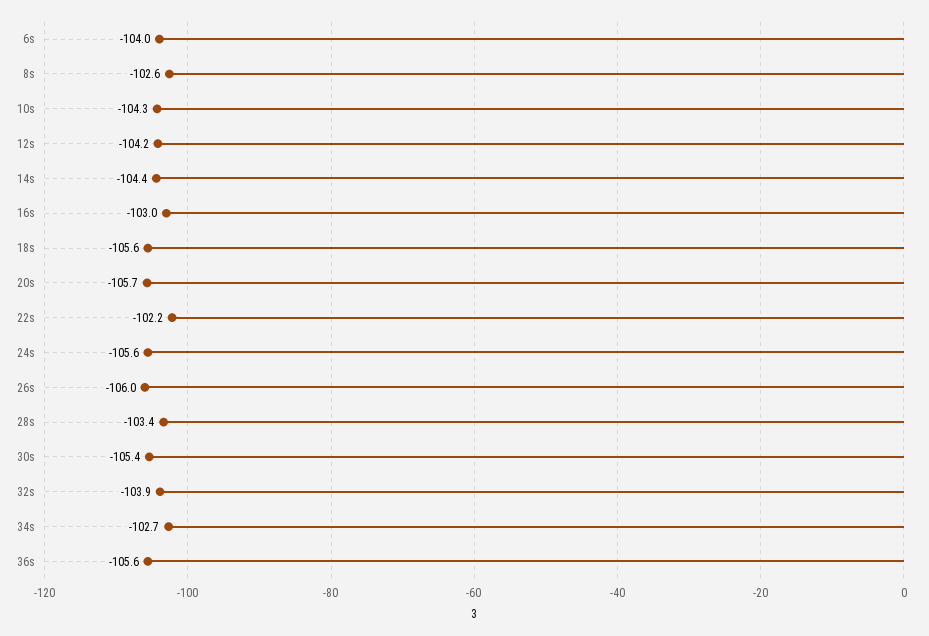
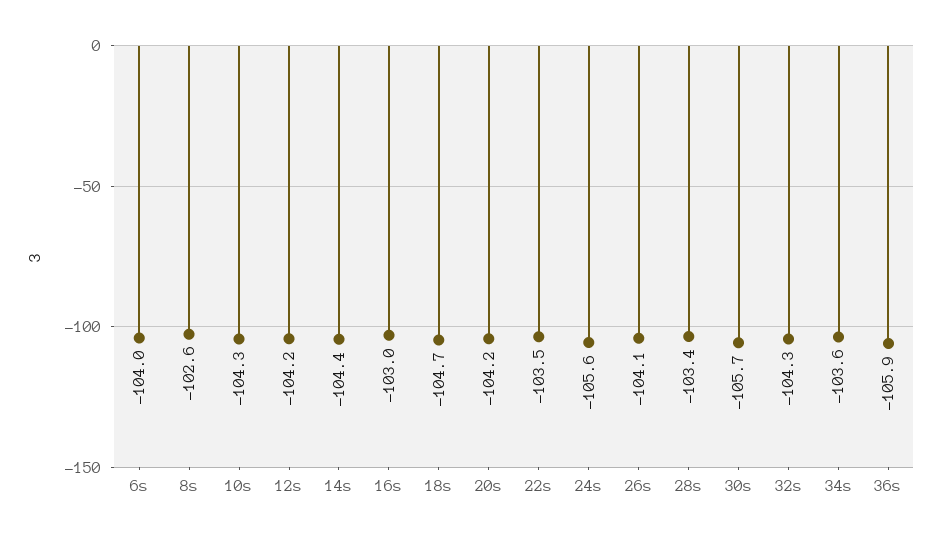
  {
    "6s": -104,
    "8s": -102.6,
    "10s": -104.3,
    "12s": -104.2,
    "14s": -104.4,
    "16s": -103,
-   "18s": -105.6,
+   "18s": -104.7,
-   "20s": -105.7,
+   "20s": -104.2,
-   "22s": -102.2,
+   "22s": -103.5,
    "24s": -105.6,
-   "26s": -106,
+   "26s": -104.1,
    "28s": -103.4,
-   "30s": -105.4,
+   "30s": -105.7,
-   "32s": -103.9,
+   "32s": -104.3,
-   "34s": -102.7,
+   "34s": -103.6,
-   "36s": -105.6
+   "36s": -105.9
  }

